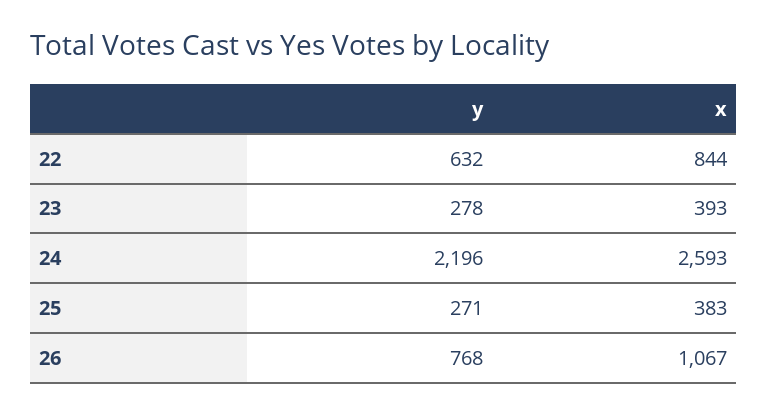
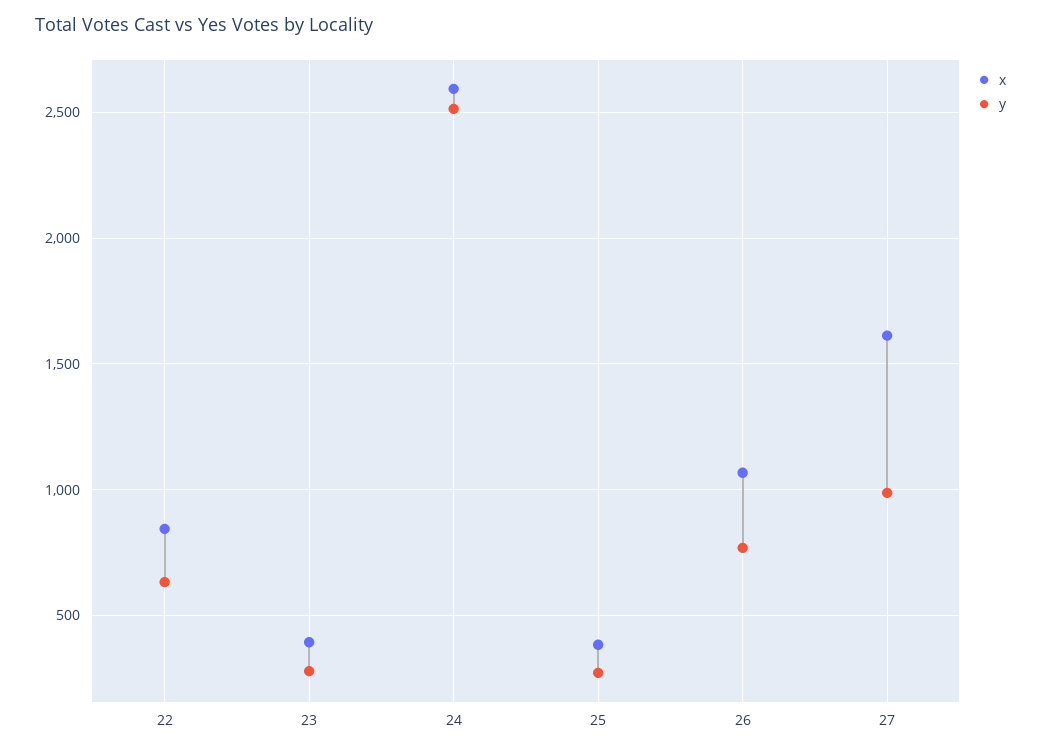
  {
    "y": {
      "22": 632,
      "23": 278,
-     "24": 2196,
+     "24": 2500,
      "25": 271,
-     "26": 768
+     "26": 768,
+     "27": 1000
    },
    "x": {
      "22": 844,
      "23": 393,
      "24": 2593,
      "25": 383,
-     "26": 1067
+     "26": 1067,
+     "27": 1600
    }
  }

